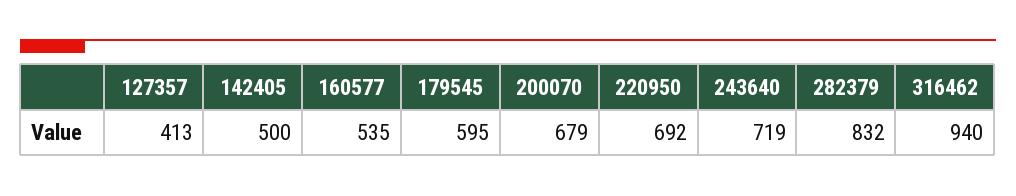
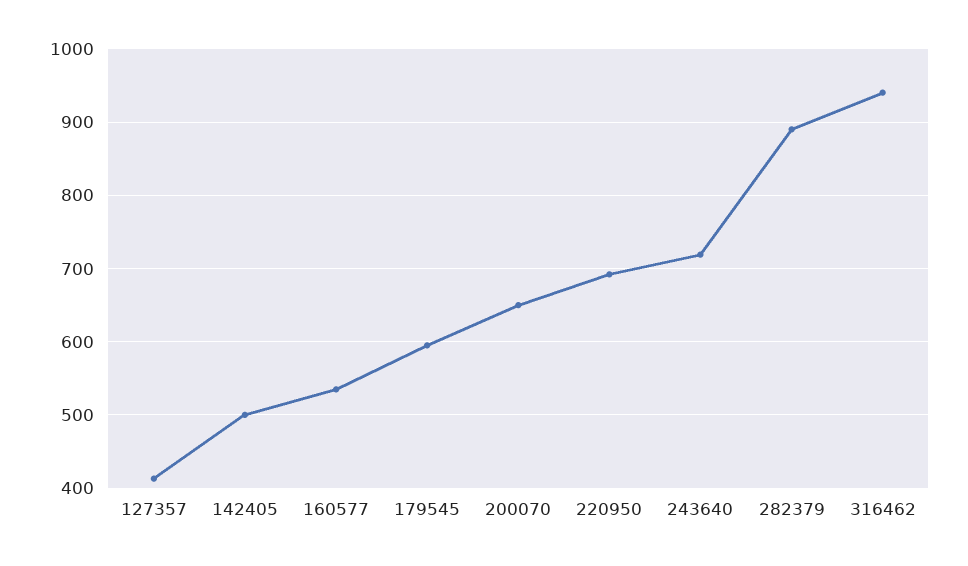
  {
    "127357": 413,
    "142405": 500,
    "160577": 535,
    "179545": 595,
-   "200070": 679,
+   "200070": 650,
    "220950": 692,
    "243640": 719,
-   "282379": 832,
+   "282379": 890,
    "316462": 940
  }

